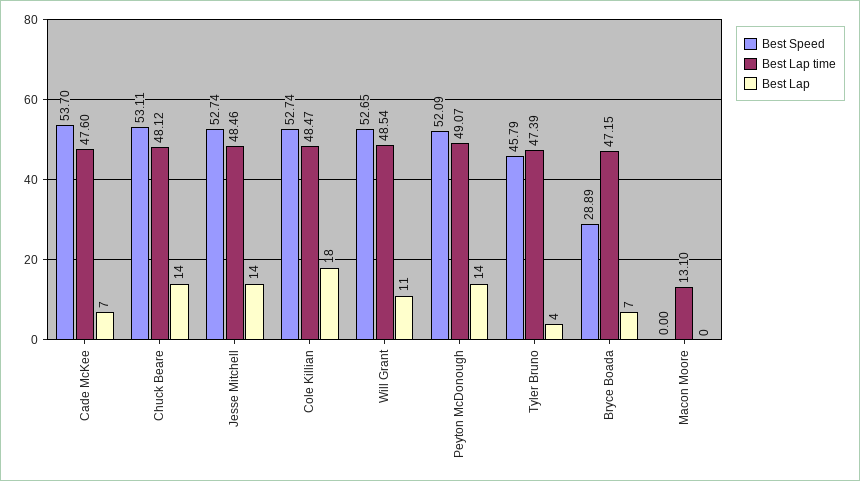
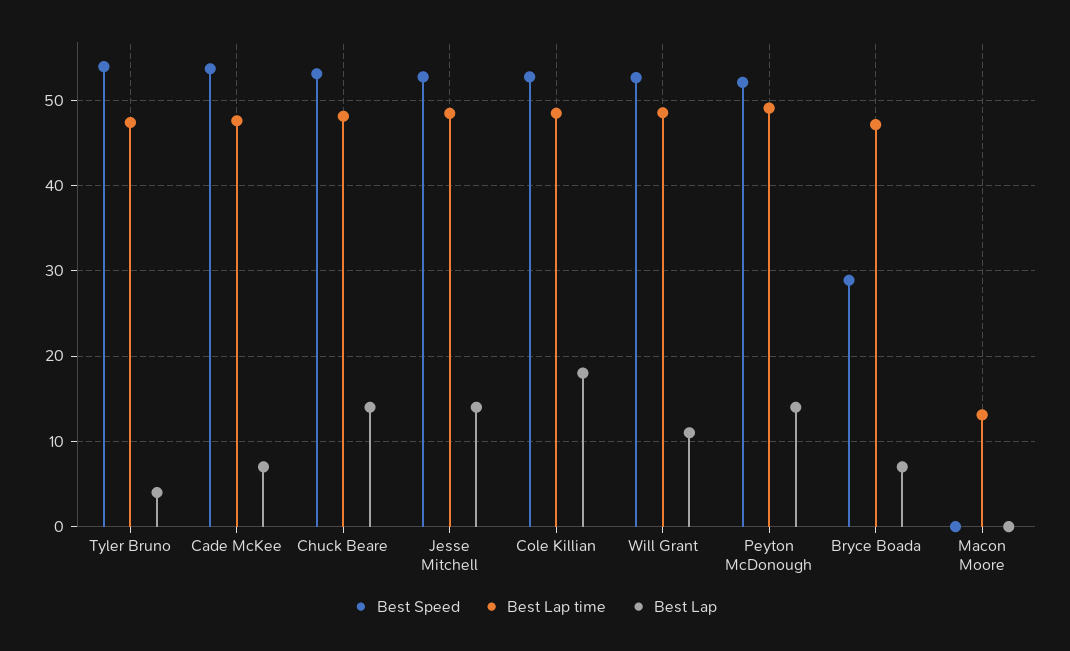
  {
    "Best Speed": {
      "Cade McKee": 53.7,
      "Chuck Beare": 53.11,
      "Jesse Mitchell": 52.74,
      "Cole Killian": 52.74,
      "Will Grant": 52.65,
      "Peyton McDonough": 52.09,
-     "Tyler Bruno": 45.79,
+     "Tyler Bruno": 54,
      "Bryce Boada": 28.89,
      "Macon Moore": 0
    },
    "Best Lap time": {
      "Cade McKee": 47.6,
      "Chuck Beare": 48.12,
      "Jesse Mitchell": 48.46,
      "Cole Killian": 48.47,
      "Will Grant": 48.54,
      "Peyton McDonough": 49.07,
      "Tyler Bruno": 47.39,
      "Bryce Boada": 47.15,
      "Macon Moore": 13.1
    },
    "Best Lap": {
      "Cade McKee": 7,
      "Chuck Beare": 14,
      "Jesse Mitchell": 14,
      "Cole Killian": 18,
      "Will Grant": 11,
      "Peyton McDonough": 14,
      "Tyler Bruno": 4,
      "Bryce Boada": 7,
      "Macon Moore": 0
    }
  }

